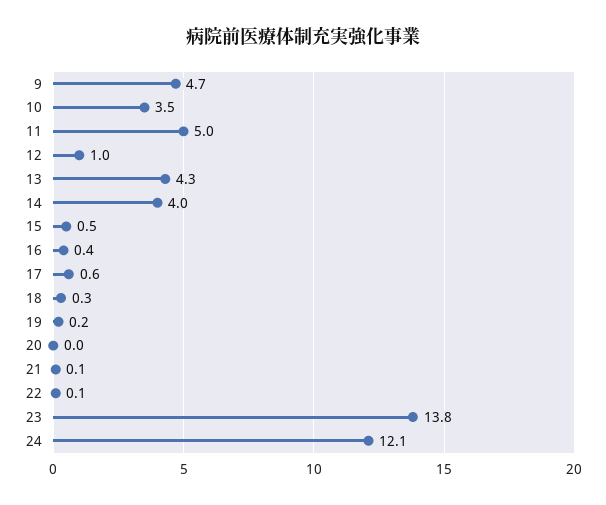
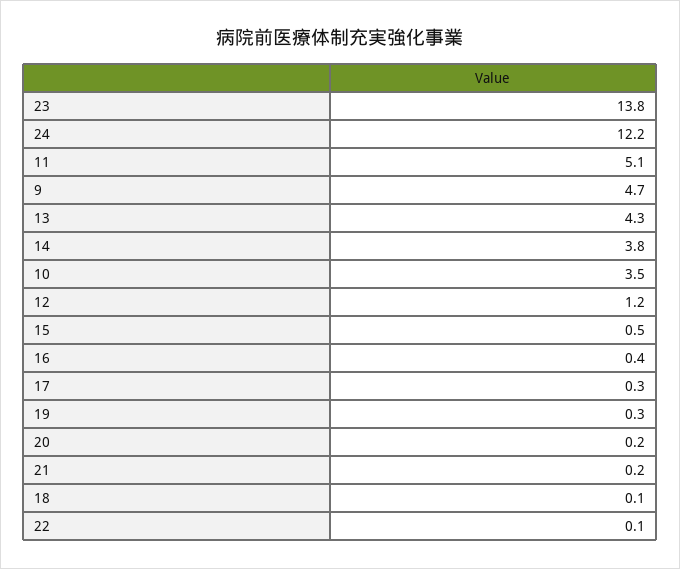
  {
    "9": 4.7,
    "10": 3.5,
-   "11": 5,
+   "11": 5.1,
-   "12": 1,
+   "12": 1.2,
    "13": 4.3,
-   "14": 4,
+   "14": 3.8,
    "15": 0.5,
    "16": 0.4,
-   "17": 0.6,
+   "17": 0.3,
-   "18": 0.3,
+   "18": 0.1,
-   "19": 0.2,
+   "19": 0.3,
-   "20": 0,
+   "20": 0.2,
-   "21": 0.1,
+   "21": 0.2,
    "22": 0.1,
    "23": 13.8,
-   "24": 12.1
+   "24": 12.2
  }

